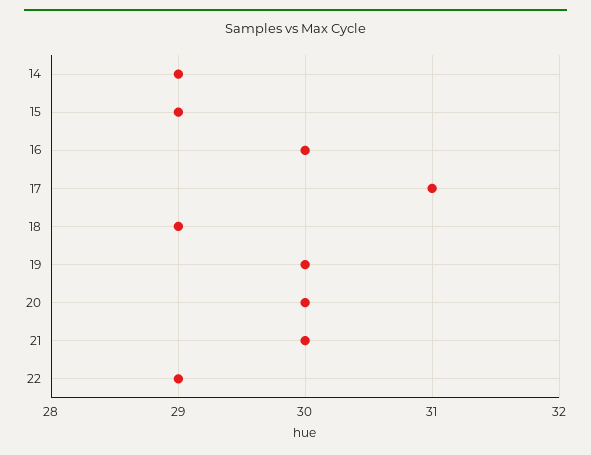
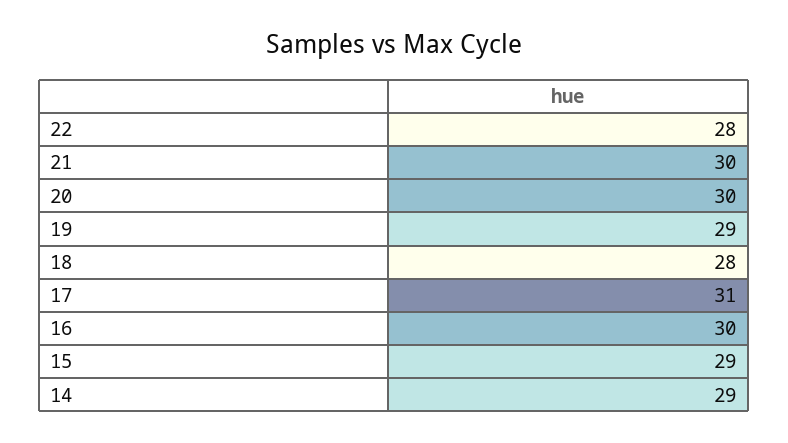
  {
    "14": 29,
    "15": 29,
    "16": 30,
    "17": 31,
-   "18": 29,
+   "18": 28,
-   "19": 30,
+   "19": 29,
    "20": 30,
    "21": 30,
-   "22": 29
+   "22": 28
  }

